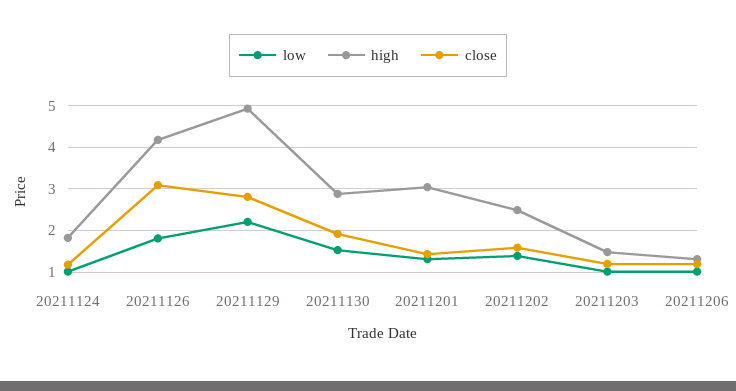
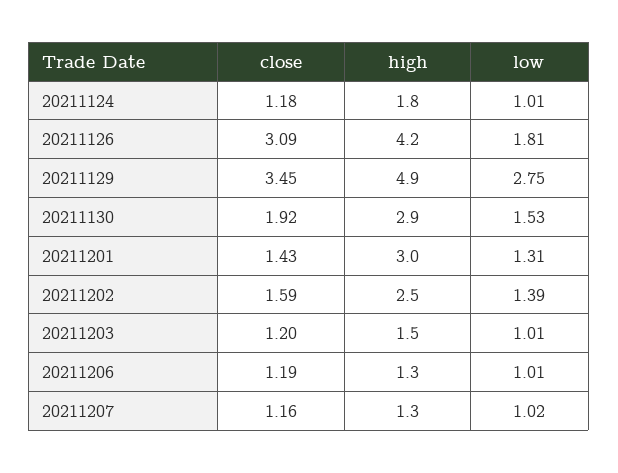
  {
    "low": {
      "20211124": 1.01,
      "20211126": 1.81,
-     "20211129": 2.2,
+     "20211129": 2.75,
      "20211130": 1.53,
      "20211201": 1.31,
      "20211202": 1.39,
      "20211203": 1.01,
-     "20211206": 1.01
+     "20211206": 1.01,
+     "20211207": 1.02
    },
    "high": {
      "20211124": 1.8,
      "20211126": 4.2,
      "20211129": 4.9,
      "20211130": 2.9,
      "20211201": 3,
      "20211202": 2.5,
      "20211203": 1.5,
-     "20211206": 1.3
+     "20211206": 1.3,
+     "20211207": 1.3
    },
    "close": {
      "20211124": 1.18,
      "20211126": 3.09,
-     "20211129": 2.8,
+     "20211129": 3.45,
      "20211130": 1.92,
      "20211201": 1.43,
      "20211202": 1.59,
      "20211203": 1.2,
-     "20211206": 1.19
+     "20211206": 1.19,
+     "20211207": 1.16
    }
  }

